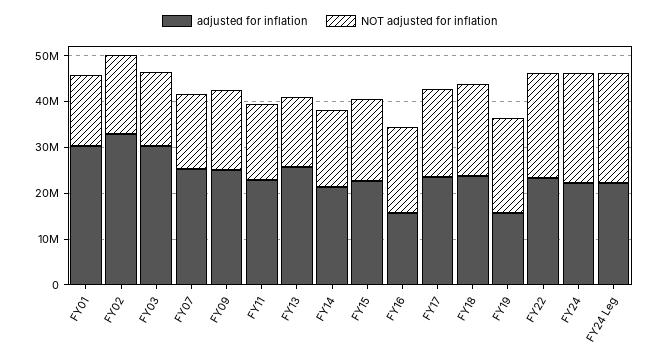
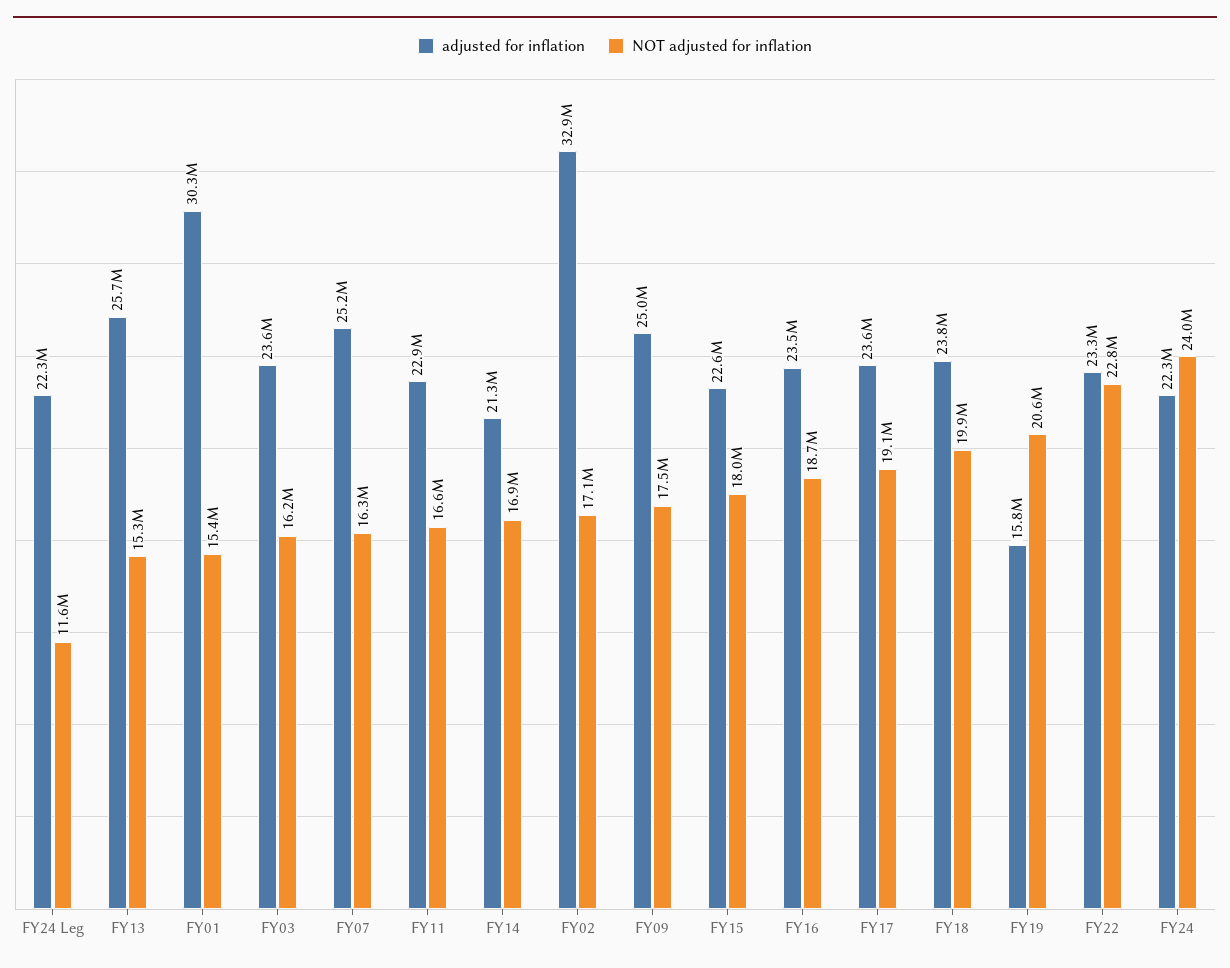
  {
    "adjusted for inflation": {
      "FY01": 30300000,
      "FY02": 32900000,
-     "FY03": 30000000,
+     "FY03": 23600000,
      "FY07": 25200000,
      "FY09": 25000000,
      "FY11": 22900000,
      "FY13": 25700000,
      "FY14": 21300000,
      "FY15": 22600000,
-     "FY16": 16000000,
+     "FY16": 23500000,
      "FY17": 23600000,
      "FY18": 23800000,
      "FY19": 15800000,
      "FY22": 23300000,
      "FY24": 22300000,
      "FY24 Leg": 22300000
    },
    "NOT adjusted for inflation": {
      "FY01": 15400000,
      "FY02": 17100000,
      "FY03": 16200000,
      "FY07": 16300000,
      "FY09": 17500000,
      "FY11": 16600000,
      "FY13": 15300000,
      "FY14": 16900000,
      "FY15": 18000000,
      "FY16": 18700000,
      "FY17": 19100000,
      "FY18": 19900000,
      "FY19": 20600000,
      "FY22": 22800000,
      "FY24": 24000000,
-     "FY24 Leg": 24000000
+     "FY24 Leg": 11600000
    }
  }

